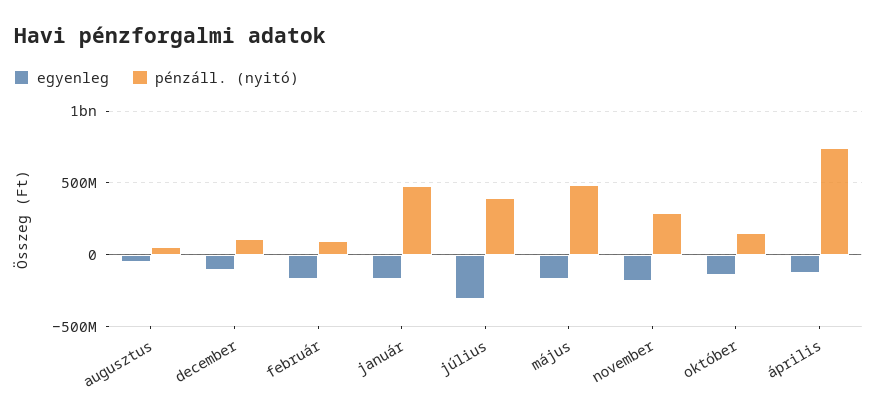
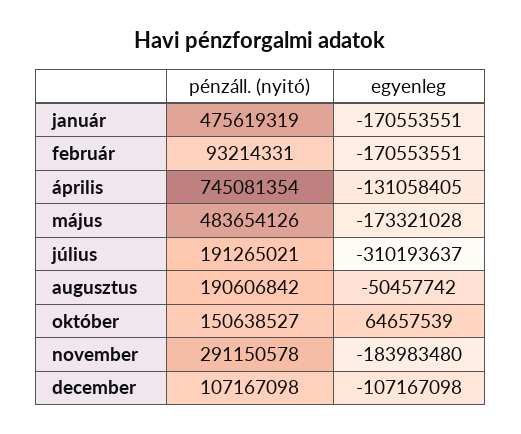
  {
    "egyenleg": {
      "augusztus": -50457742,
      "december": -107167098,
      "február": -170553551,
      "január": -170553551,
      "július": -310193637,
      "május": -173321028,
      "november": -183983480,
-     "október": -150000000,
+     "október": 64657539,
      "április": -131058405
    },
    "pénzáll. (nyitó)": {
-     "augusztus": 50000000,
+     "augusztus": 190606842,
      "december": 107167098,
      "február": 93214331,
      "január": 475619319,
-     "július": 400000000,
+     "július": 191265021,
      "május": 483654126,
      "november": 291150578,
      "október": 150638527,
      "április": 745081354
    }
  }

